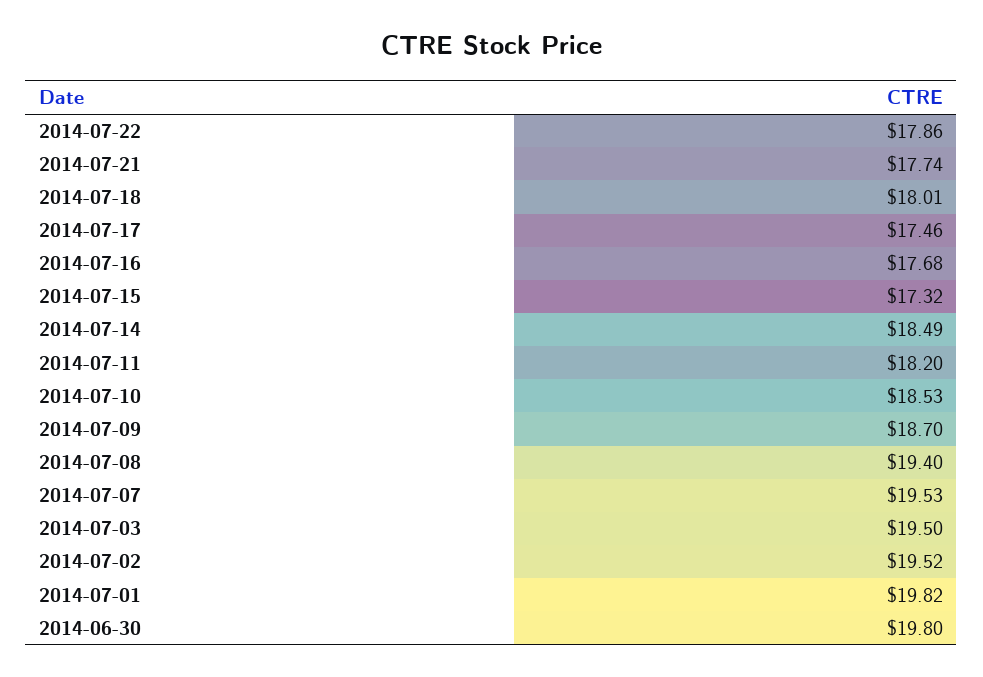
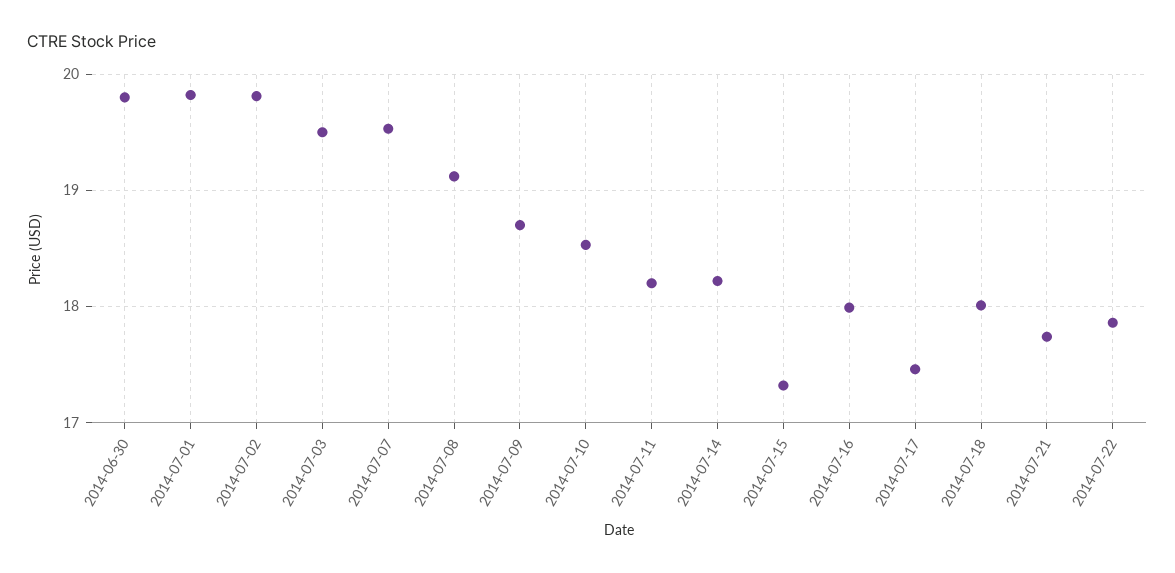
  {
    "2014-07-22": 17.86,
    "2014-07-21": 17.74,
    "2014-07-18": 18.01,
    "2014-07-17": 17.46,
-   "2014-07-16": 17.68,
+   "2014-07-16": 18,
    "2014-07-15": 17.32,
-   "2014-07-14": 18.49,
+   "2014-07-14": 18.2,
    "2014-07-11": 18.2,
    "2014-07-10": 18.53,
    "2014-07-09": 18.7,
-   "2014-07-08": 19.4,
+   "2014-07-08": 19.1,
    "2014-07-07": 19.53,
    "2014-07-03": 19.5,
-   "2014-07-02": 19.52,
+   "2014-07-02": 19.8,
    "2014-07-01": 19.82,
    "2014-06-30": 19.8
  }

